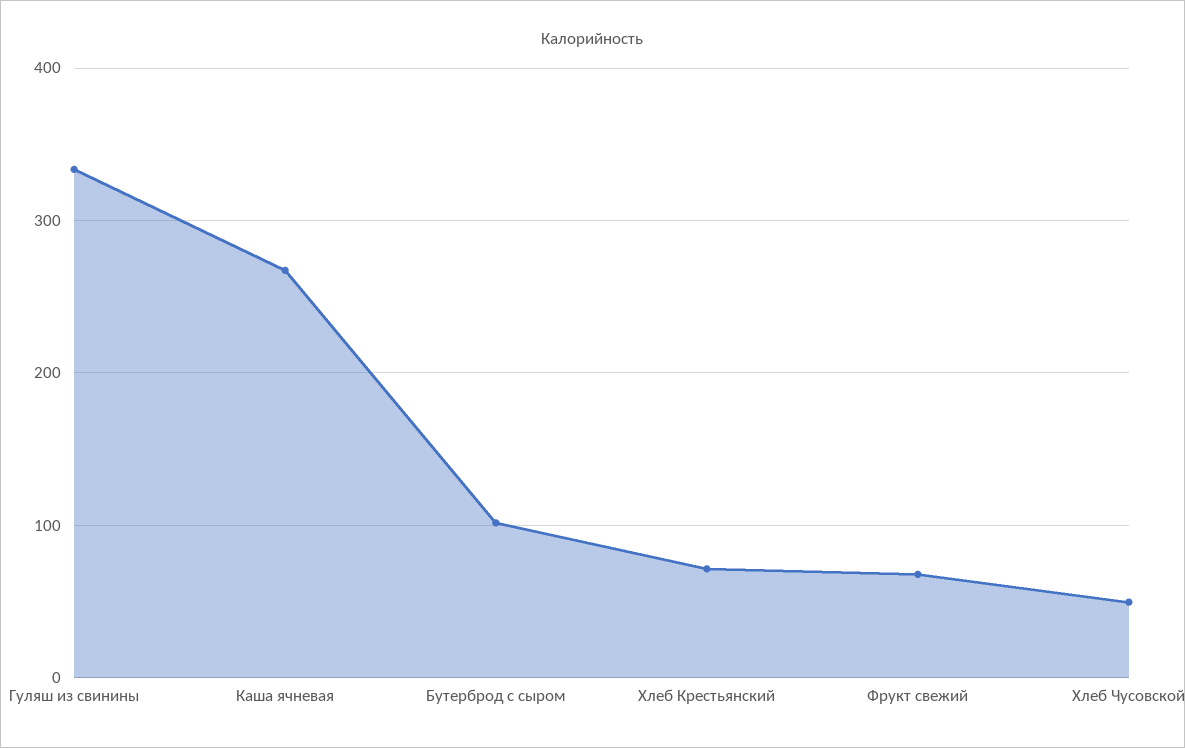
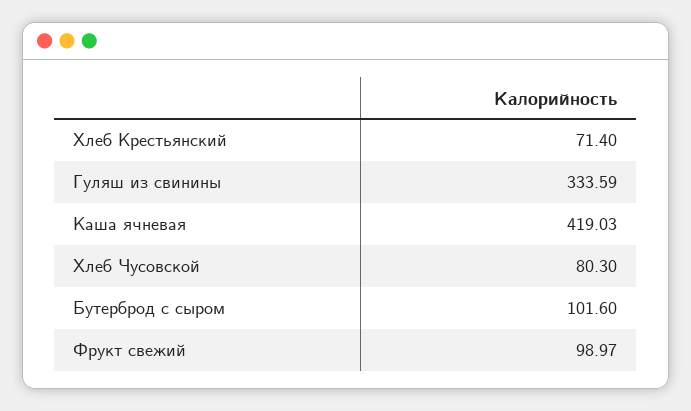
  {
    "Гуляш из свинины": 333.59,
-   "Каша ячневая": 270,
+   "Каша ячневая": 419.03,
    "Бутерброд с сыром": 101.6,
    "Хлеб Крестьянский": 71.4,
-   "Фрукт свежий": 70,
+   "Фрукт свежий": 98.97,
-   "Хлеб Чусовской": 50
+   "Хлеб Чусовской": 80.3
  }

